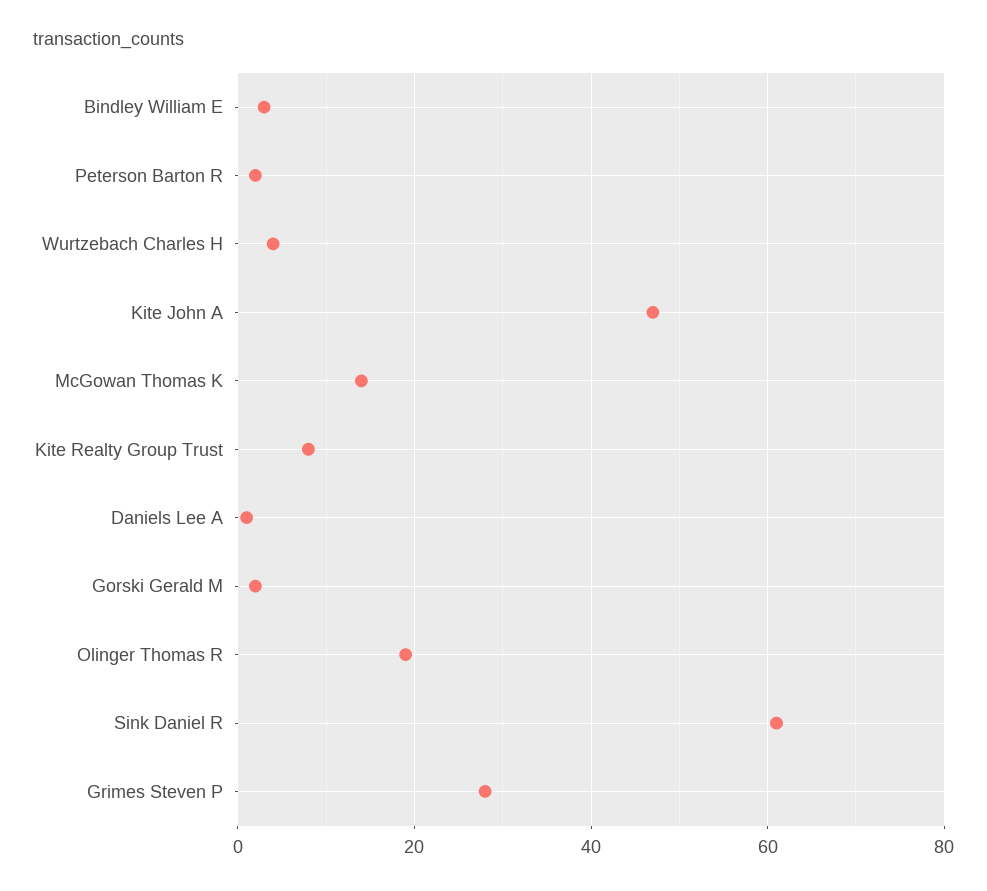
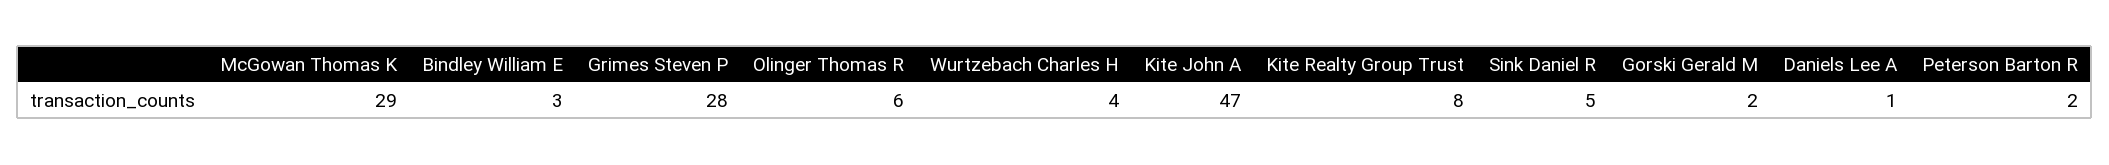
  {
    "Bindley William E": 3,
    "Peterson Barton R": 2,
    "Wurtzebach Charles H": 4,
    "Kite John A": 47,
-   "McGowan Thomas K": 15,
+   "McGowan Thomas K": 29,
    "Kite Realty Group Trust": 8,
    "Daniels Lee A": 1,
    "Gorski Gerald M": 2,
-   "Olinger Thomas R": 20,
+   "Olinger Thomas R": 6,
-   "Sink Daniel R": 60,
+   "Sink Daniel R": 5,
    "Grimes Steven P": 28
  }

